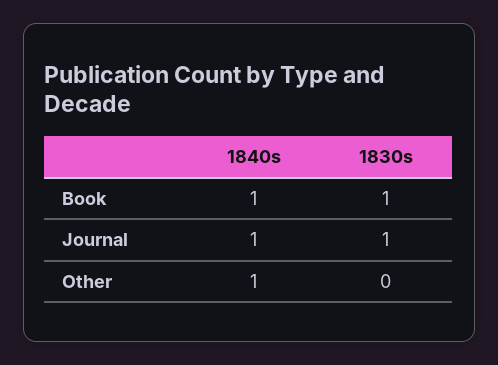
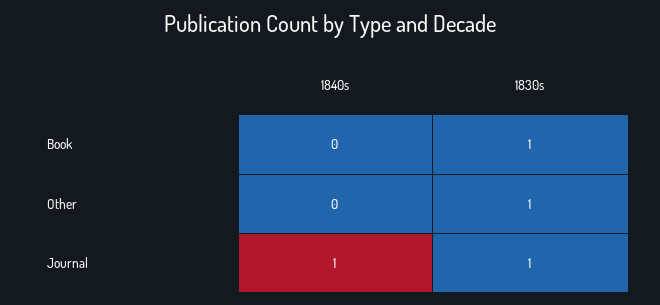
  {
    "1840s": {
-     "Book": 1,
+     "Book": 0,
      "Journal": 1,
-     "Other": 1
+     "Other": 0
    },
    "1830s": {
      "Book": 1,
      "Journal": 1,
-     "Other": 0
+     "Other": 1
    }
  }

